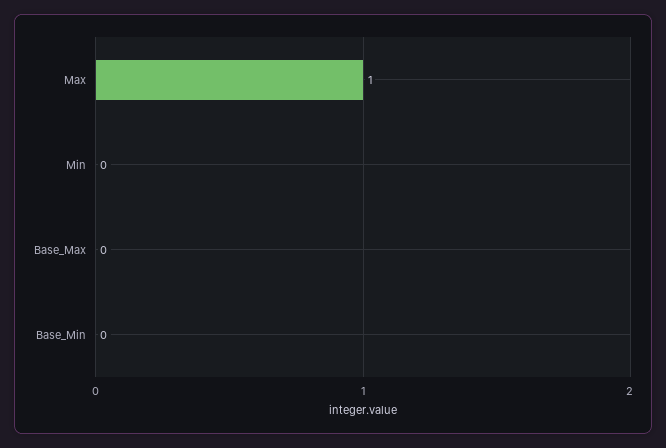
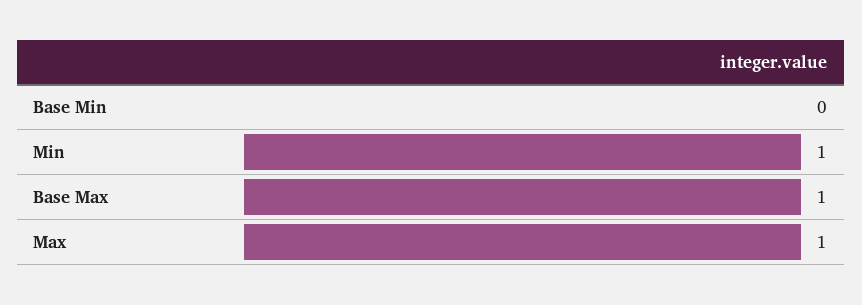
  {
    "Max": 1,
-   "Min": 0,
+   "Min": 1,
-   "Base_Max": 0,
+   "Base_Max": 1,
    "Base_Min": 0
  }

